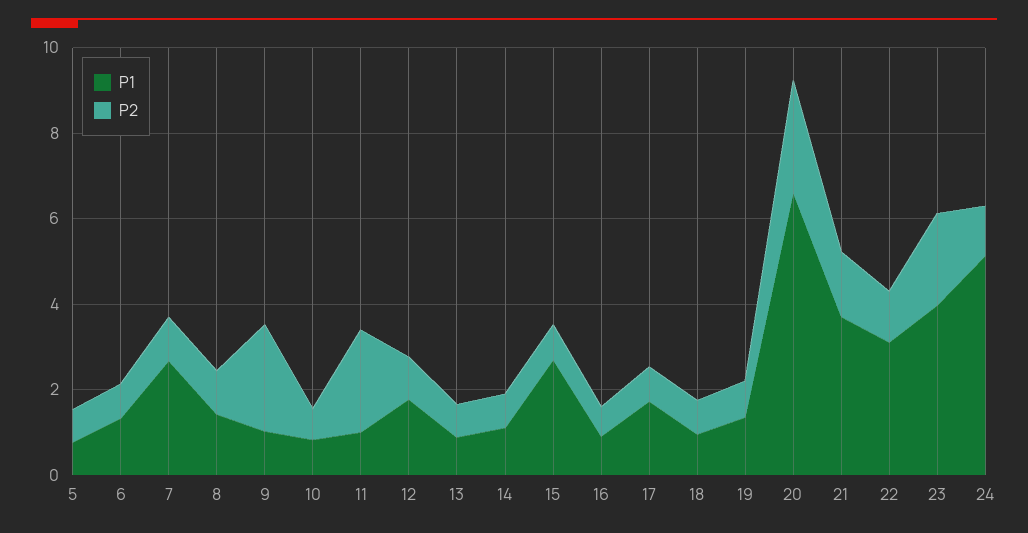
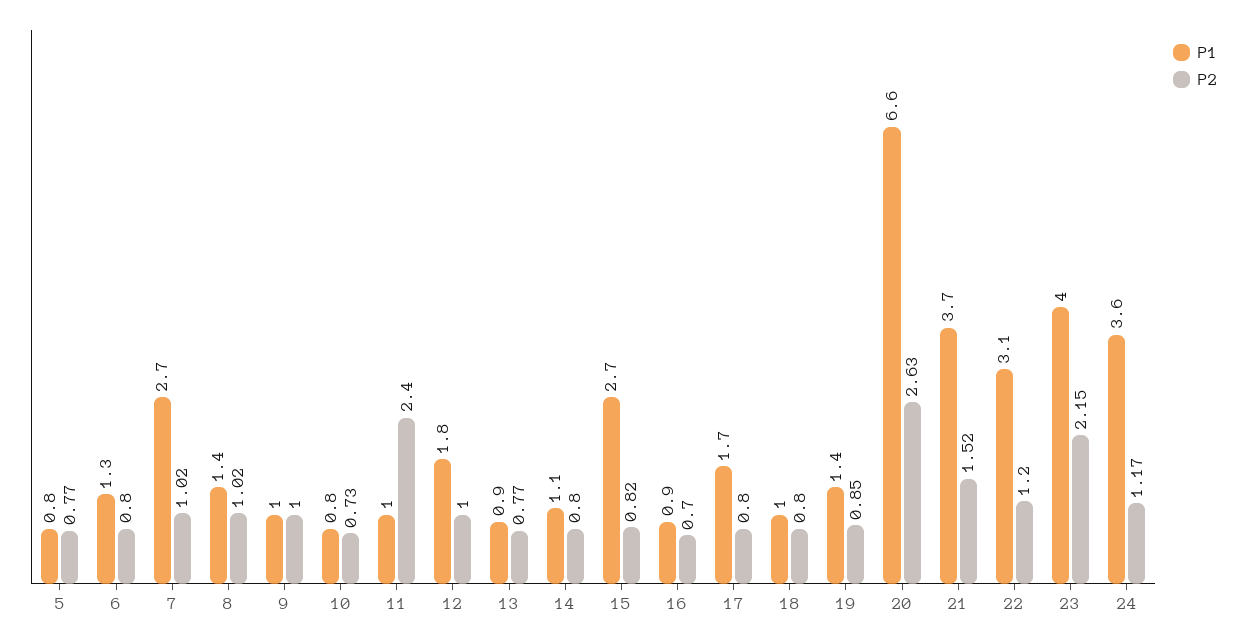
  {
    "P1": {
      "5": 0.8,
      "6": 1.3,
      "7": 2.7,
      "8": 1.4,
      "9": 1,
      "10": 0.8,
      "11": 1,
      "12": 1.8,
      "13": 0.9,
      "14": 1.1,
      "15": 2.7,
      "16": 0.9,
      "17": 1.7,
      "18": 1,
      "19": 1.4,
      "20": 6.6,
      "21": 3.7,
      "22": 3.1,
      "23": 4,
-     "24": 5
+     "24": 3.6
    },
    "P2": {
      "5": 0.77,
      "6": 0.8,
      "7": 1.02,
      "8": 1.02,
-     "9": 2.5,
+     "9": 1,
      "10": 0.73,
      "11": 2.4,
      "12": 1,
      "13": 0.77,
      "14": 0.8,
      "15": 0.82,
      "16": 0.7,
      "17": 0.8,
      "18": 0.8,
      "19": 0.85,
      "20": 2.63,
      "21": 1.52,
      "22": 1.2,
      "23": 2.15,
      "24": 1.17
    }
  }

